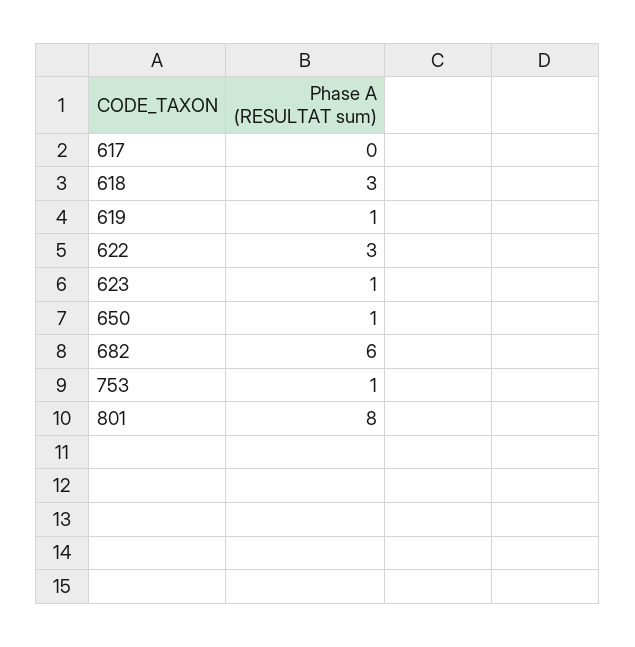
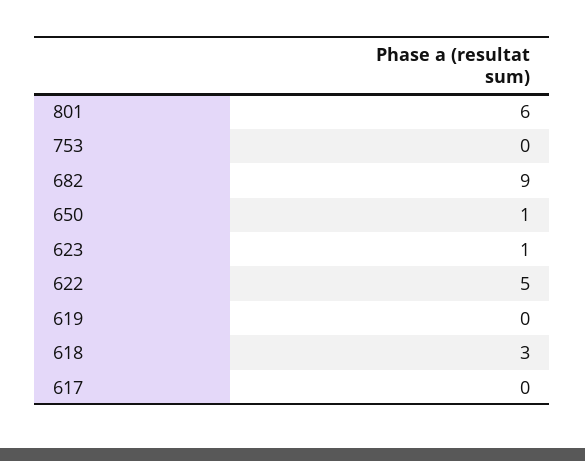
  {
    "617": 0,
    "618": 3,
-   "619": 1,
+   "619": 0,
-   "622": 3,
+   "622": 5,
    "623": 1,
    "650": 1,
-   "682": 6,
+   "682": 9,
-   "753": 1,
+   "753": 0,
-   "801": 8
+   "801": 6
  }

